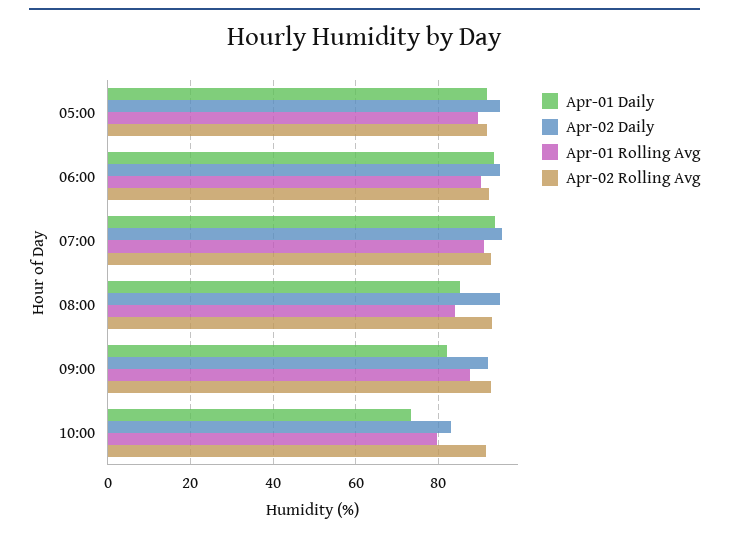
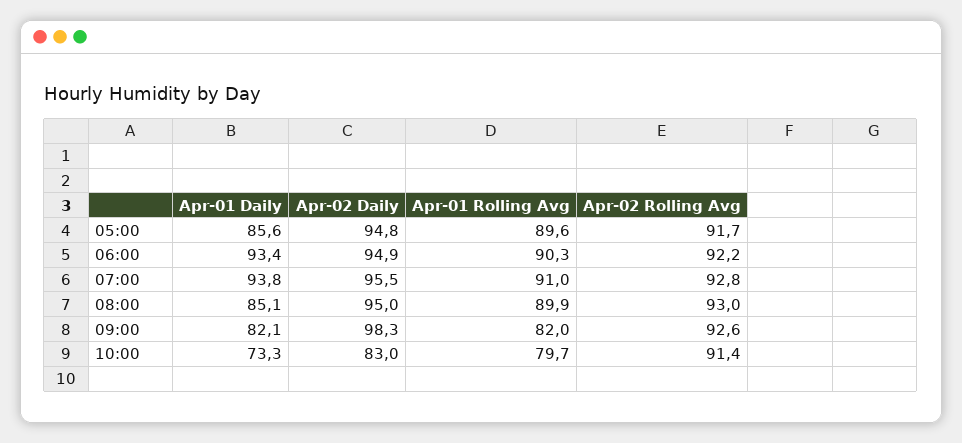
  {
    "Apr-01 Daily": {
-     "05:00": 92,
+     "05:00": 85.6,
      "06:00": 93.4,
      "07:00": 93.8,
      "08:00": 85.1,
      "09:00": 82.1,
      "10:00": 73.3
    },
    "Apr-02 Daily": {
      "05:00": 94.8,
      "06:00": 94.9,
      "07:00": 95.5,
      "08:00": 95,
-     "09:00": 92,
+     "09:00": 98.3,
      "10:00": 83
    },
    "Apr-01 Rolling Avg": {
      "05:00": 89.6,
      "06:00": 90.3,
      "07:00": 91,
-     "08:00": 84,
+     "08:00": 89.9,
-     "09:00": 88,
+     "09:00": 82,
      "10:00": 79.7
    },
    "Apr-02 Rolling Avg": {
      "05:00": 91.7,
      "06:00": 92.2,
      "07:00": 92.8,
      "08:00": 93,
      "09:00": 92.6,
      "10:00": 91.4
    }
  }

